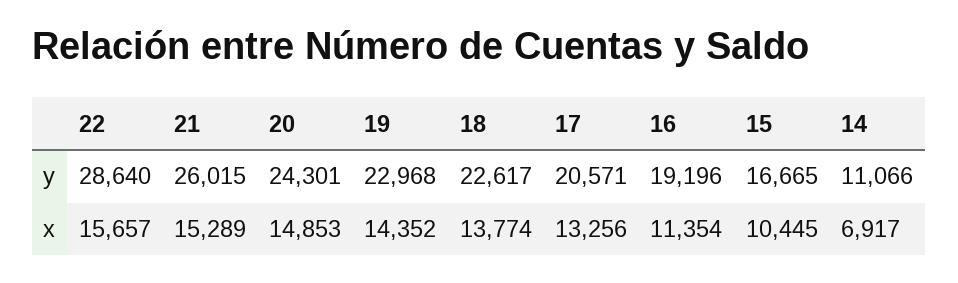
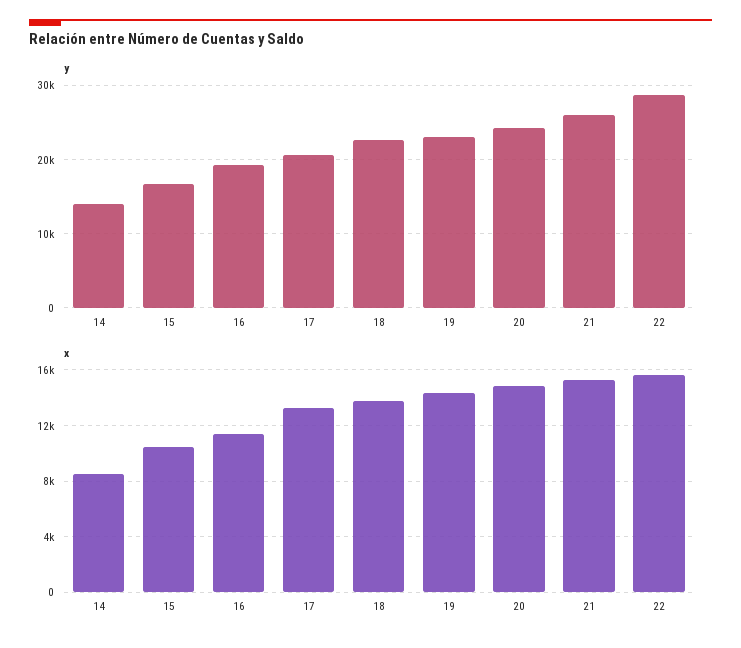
  {
    "y": {
      "22": 28640,
      "21": 26015,
      "20": 24301,
      "19": 22968,
      "18": 22617,
      "17": 20571,
      "16": 19196,
      "15": 16665,
-     "14": 11066
+     "14": 14000
    },
    "x": {
      "22": 15657,
      "21": 15289,
      "20": 14853,
      "19": 14352,
      "18": 13774,
      "17": 13256,
      "16": 11354,
      "15": 10445,
-     "14": 6917
+     "14": 8500
    }
  }

